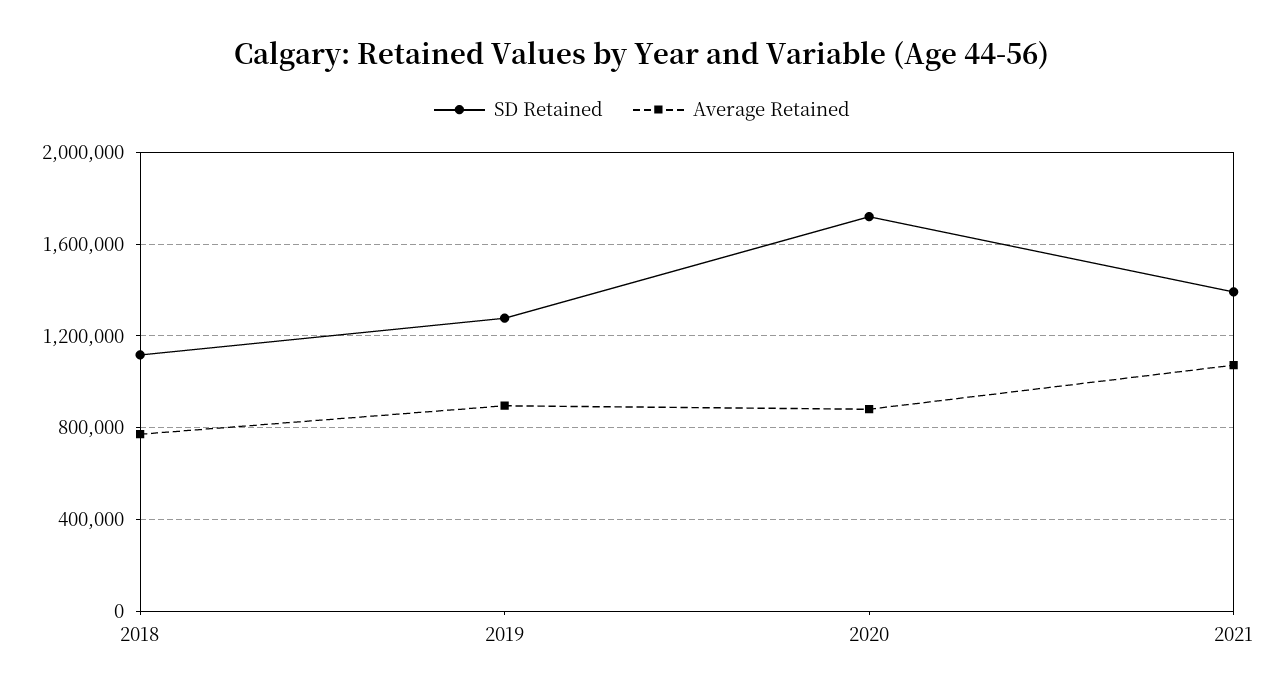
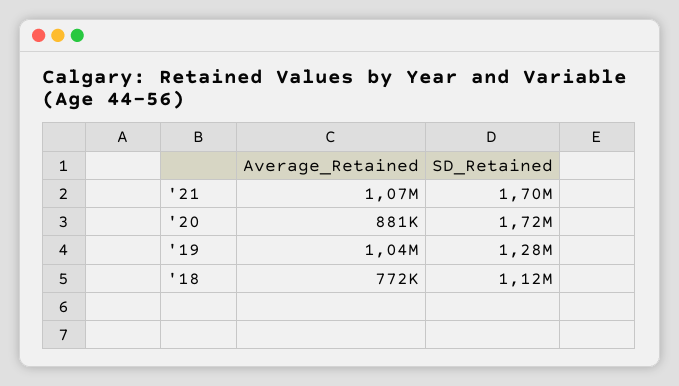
  {
    "SD Retained": {
      "2018": 1120000,
      "2019": 1280000,
      "2020": 1720000,
-     "2021": 1400000
+     "2021": 1700000
    },
    "Average Retained": {
      "2018": 772000,
-     "2019": 900000,
+     "2019": 1040000,
      "2020": 881000,
      "2021": 1070000
    }
  }

